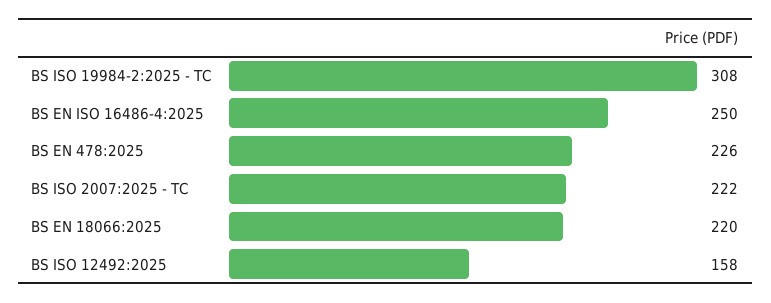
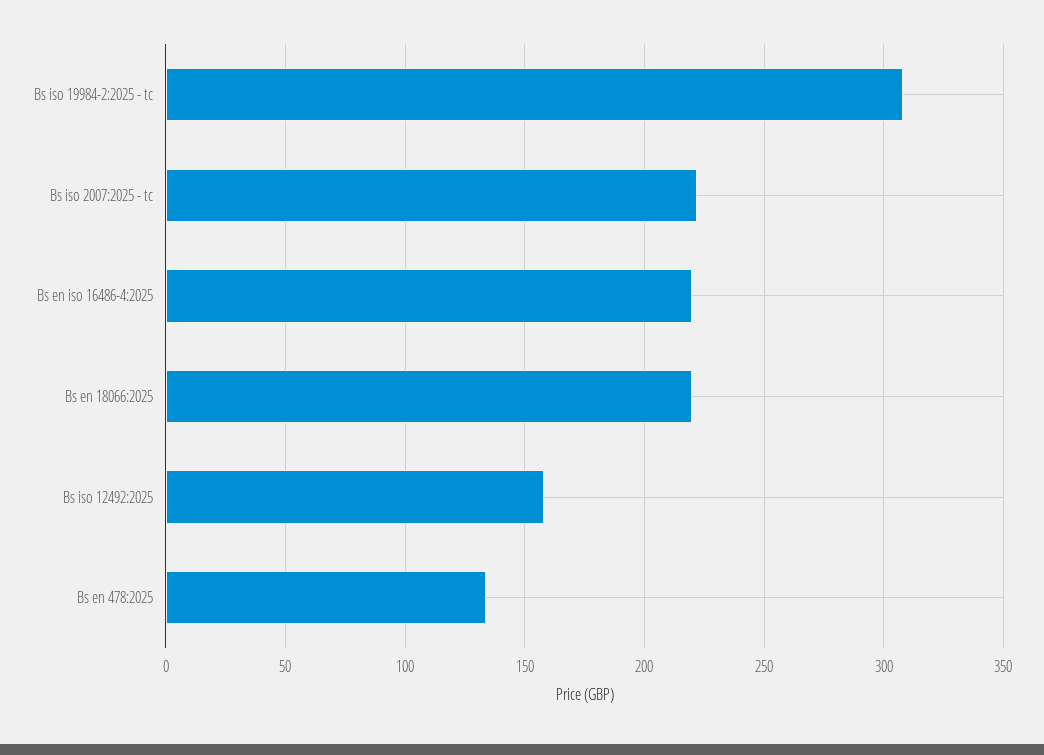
  {
    "BS ISO 19984-2:2025 - TC": 308,
-   "BS EN ISO 16486-4:2025": 250,
+   "BS EN ISO 16486-4:2025": 220,
-   "BS EN 478:2025": 226,
+   "BS EN 478:2025": 135,
    "BS ISO 2007:2025 - TC": 222,
    "BS EN 18066:2025": 220,
    "BS ISO 12492:2025": 158
  }

